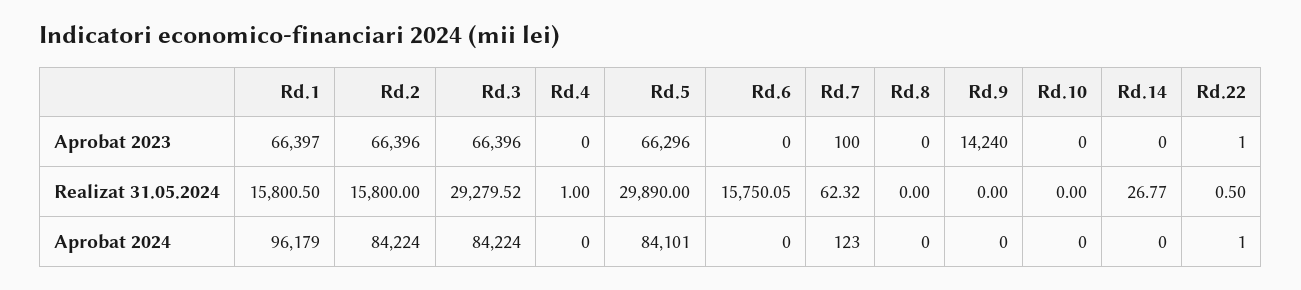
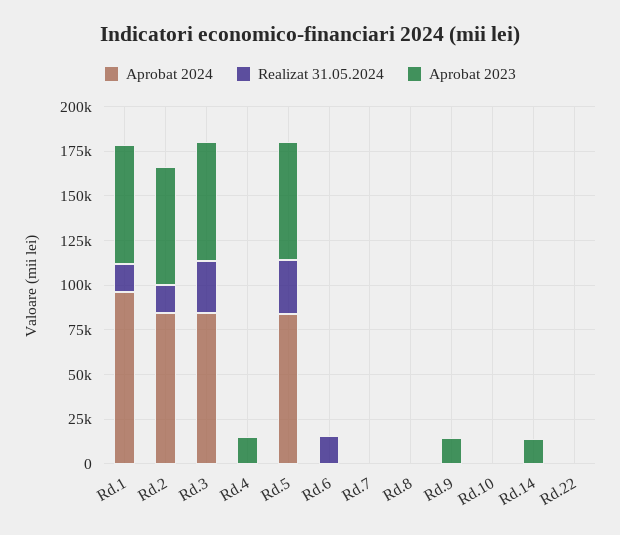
  {
    "Aprobat 2023": {
      "Rd.1": 66397,
      "Rd.2": 66396,
      "Rd.3": 66396,
-     "Rd.4": 0,
+     "Rd.4": 15000,
      "Rd.5": 66296,
      "Rd.6": 0,
      "Rd.7": 100,
      "Rd.8": 0,
      "Rd.9": 14240,
      "Rd.10": 0,
-     "Rd.14": 0,
+     "Rd.14": 15000,
      "Rd.22": 1
    },
    "Realizat 31.05.2024": {
      "Rd.1": 15800.5,
      "Rd.2": 15800,
      "Rd.3": 29279.52,
      "Rd.4": 1,
      "Rd.5": 29890,
      "Rd.6": 15750.05,
      "Rd.7": 62.32,
      "Rd.8": 0,
      "Rd.9": 0,
      "Rd.10": 0,
      "Rd.14": 26.77,
      "Rd.22": 0.5
    },
    "Aprobat 2024": {
      "Rd.1": 96179,
      "Rd.2": 84224,
      "Rd.3": 84224,
      "Rd.4": 0,
      "Rd.5": 84101,
      "Rd.6": 0,
      "Rd.7": 123,
      "Rd.8": 0,
      "Rd.9": 0,
      "Rd.10": 0,
      "Rd.14": 0,
      "Rd.22": 1
    }
  }

